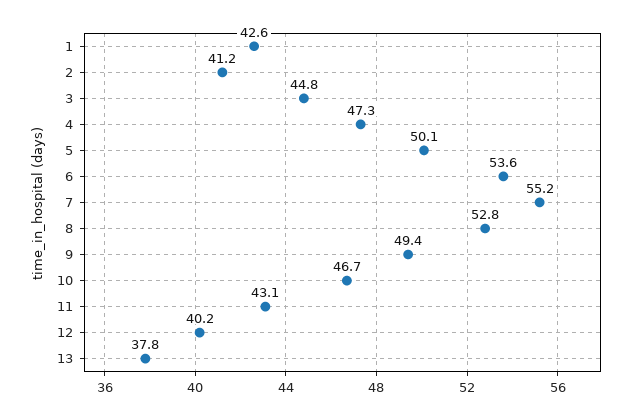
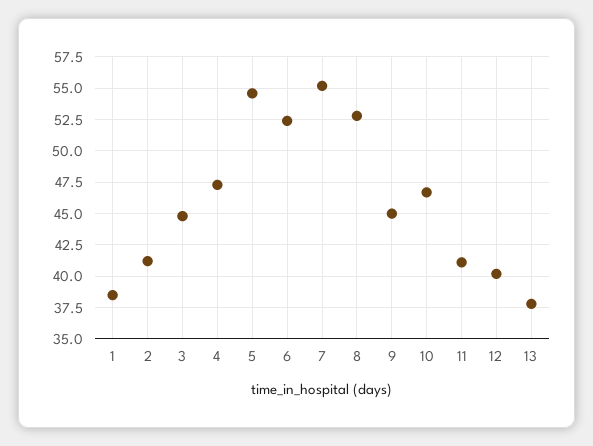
  {
-   "1": 42.6,
+   "1": 38.5,
    "2": 41.2,
    "3": 44.8,
    "4": 47.3,
-   "5": 50.1,
+   "5": 54.5,
-   "6": 53.6,
+   "6": 52.5,
    "7": 55.2,
    "8": 52.8,
-   "9": 49.4,
+   "9": 45,
    "10": 46.7,
-   "11": 43.1,
+   "11": 41,
    "12": 40.2,
    "13": 37.8
  }

